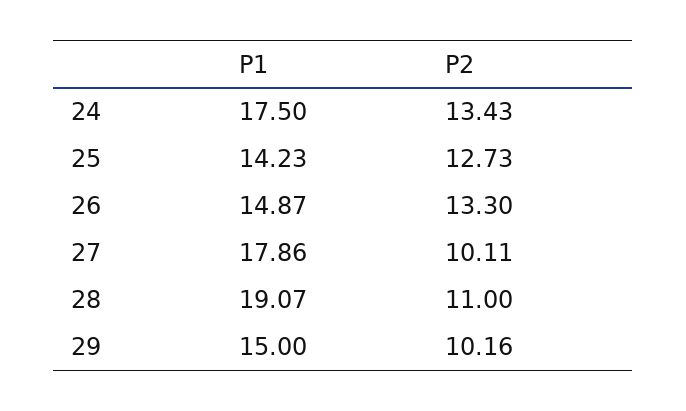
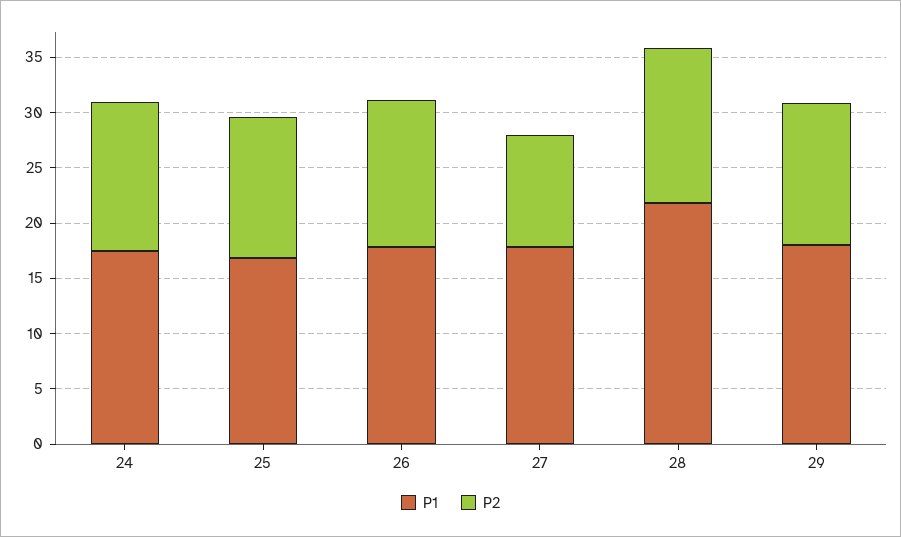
  {
    "P1": {
      "24": 17.5,
-     "25": 14.23,
+     "25": 17,
-     "26": 14.87,
+     "26": 18,
      "27": 17.86,
-     "28": 19.07,
+     "28": 22,
-     "29": 15
+     "29": 18
    },
    "P2": {
      "24": 13.43,
      "25": 12.73,
      "26": 13.3,
      "27": 10.11,
-     "28": 11,
+     "28": 14,
-     "29": 10.16
+     "29": 13
    }
  }

